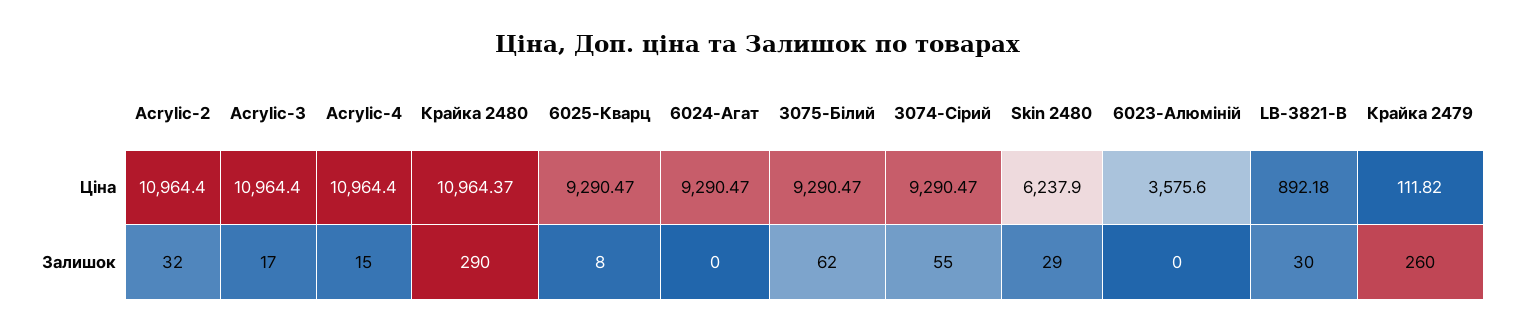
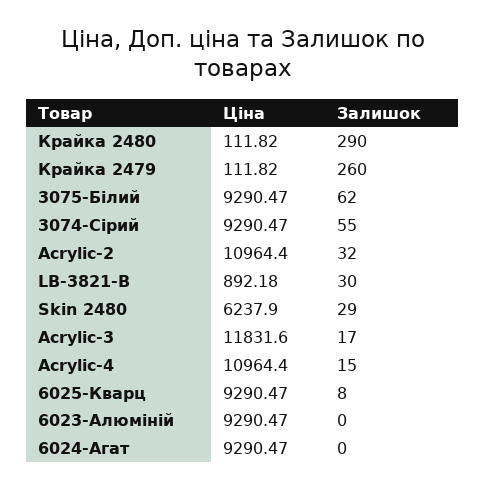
  {
    "Acrylic-2": {
      "Ціна": 10964.4,
      "Залишок": 32
    },
    "Acrylic-3": {
-     "Ціна": 10964.4,
+     "Ціна": 11831.6,
      "Залишок": 17
    },
    "Acrylic-4": {
      "Ціна": 10964.4,
      "Залишок": 15
    },
    "Крайка 2480": {
-     "Ціна": 10964.37,
+     "Ціна": 111.82,
      "Залишок": 290
    },
    "6025-Кварц": {
      "Ціна": 9290.47,
      "Залишок": 8
    },
    "6024-Агат": {
      "Ціна": 9290.47,
      "Залишок": 0
    },
    "3075-Білий": {
      "Ціна": 9290.47,
      "Залишок": 62
    },
    "3074-Сірий": {
      "Ціна": 9290.47,
      "Залишок": 55
    },
    "Skin 2480": {
      "Ціна": 6237.9,
      "Залишок": 29
    },
    "6023-Алюміній": {
-     "Ціна": 3575.6,
+     "Ціна": 9290.47,
      "Залишок": 0
    },
    "LB-3821-В": {
      "Ціна": 892.18,
      "Залишок": 30
    },
    "Крайка 2479": {
      "Ціна": 111.82,
      "Залишок": 260
    }
  }

